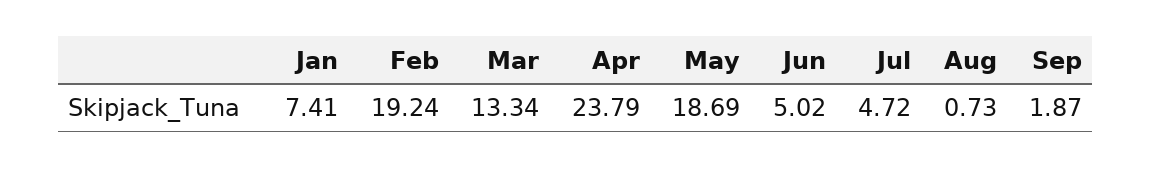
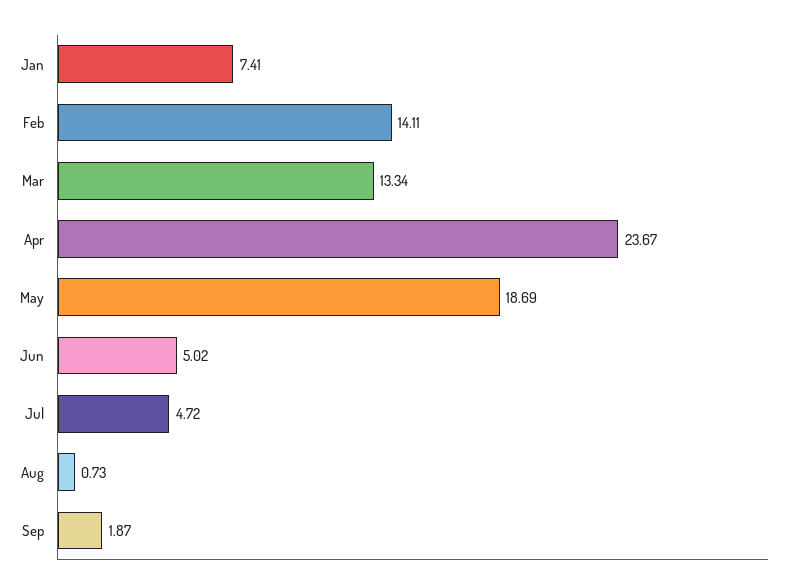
  {
    "Jan": 7.41,
-   "Feb": 19.24,
+   "Feb": 14.11,
    "Mar": 13.34,
-   "Apr": 23.79,
+   "Apr": 23.67,
    "May": 18.69,
    "Jun": 5.02,
    "Jul": 4.72,
    "Aug": 0.73,
    "Sep": 1.87
  }

